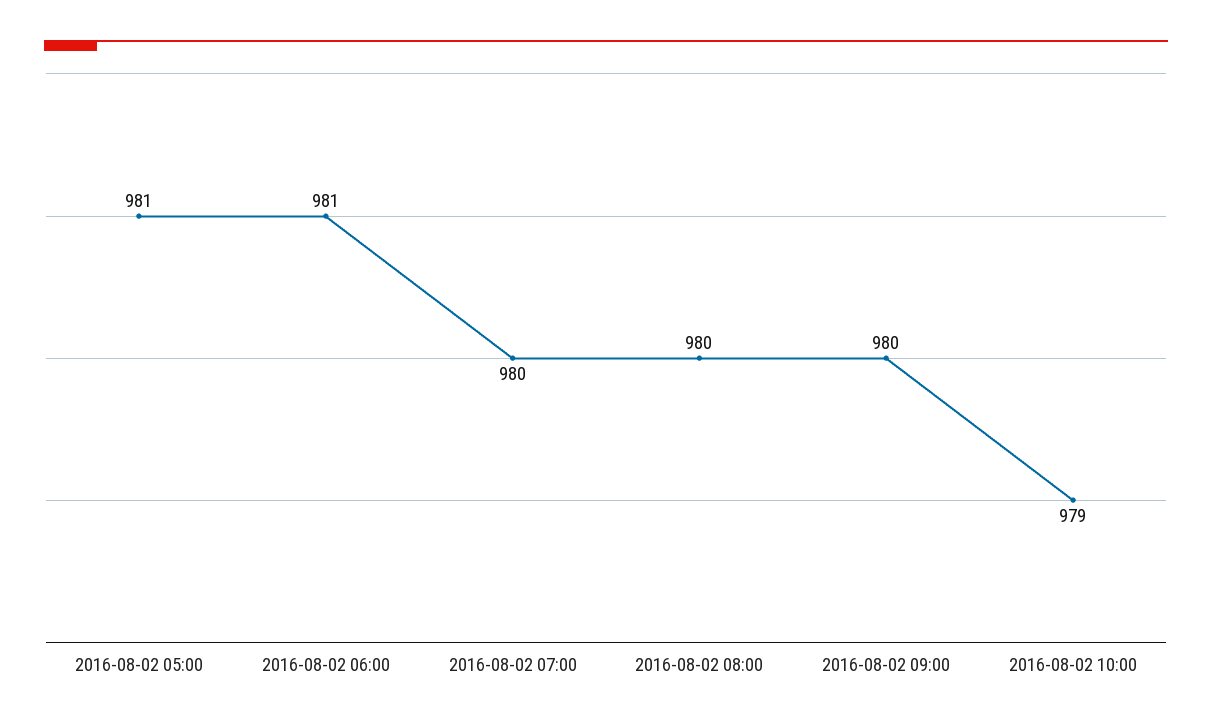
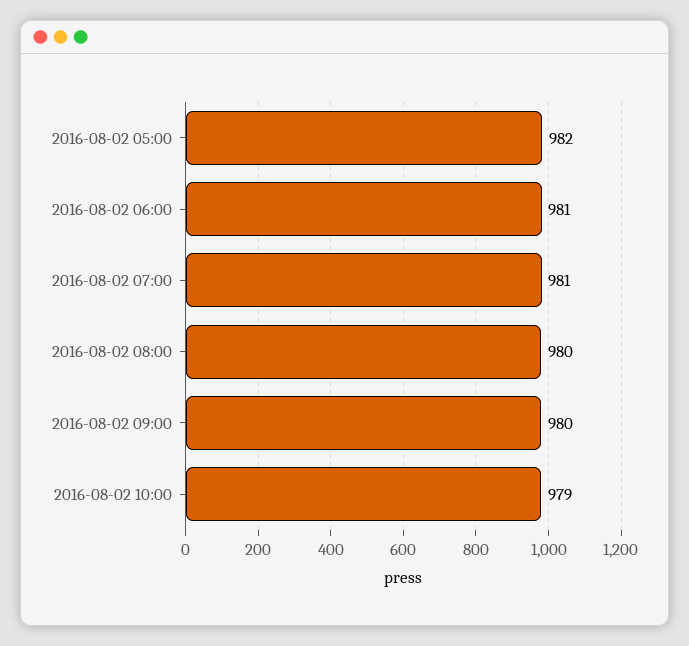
  {
-   "2016-08-02 05:00": 981,
+   "2016-08-02 05:00": 982,
    "2016-08-02 06:00": 981,
-   "2016-08-02 07:00": 980,
+   "2016-08-02 07:00": 981,
    "2016-08-02 08:00": 980,
    "2016-08-02 09:00": 980,
    "2016-08-02 10:00": 979
  }

